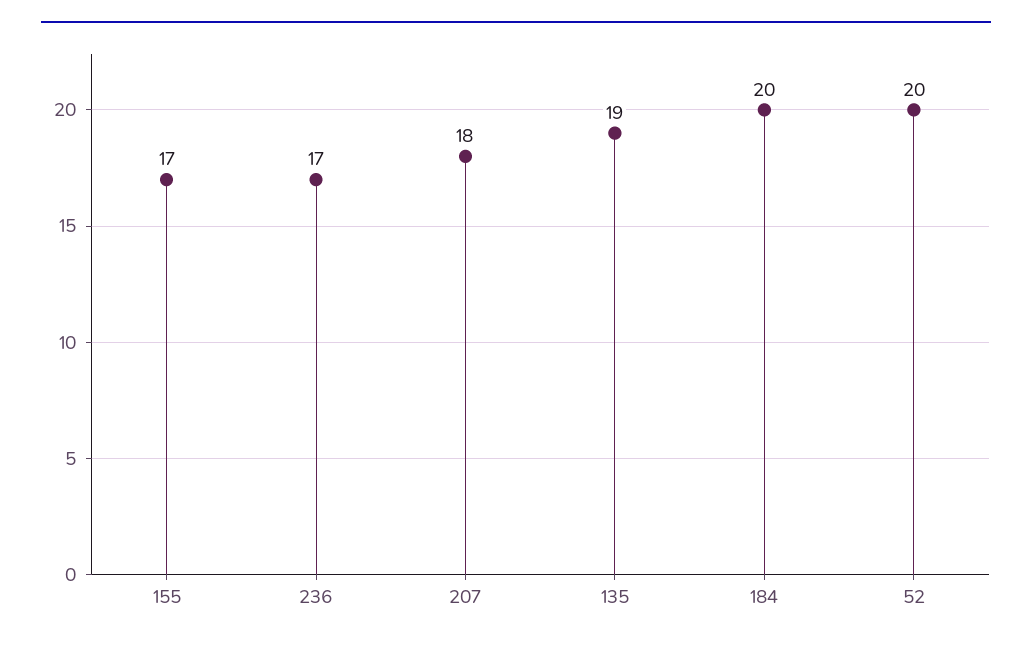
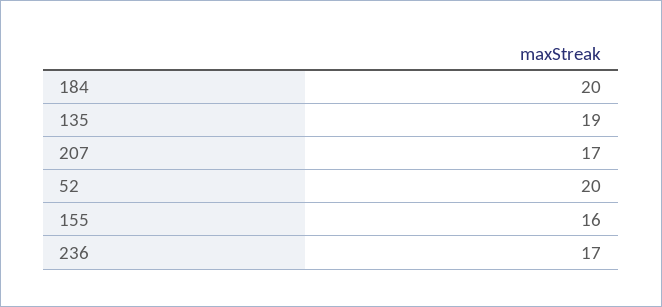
  {
-   "155": 17,
+   "155": 16,
    "236": 17,
-   "207": 18,
+   "207": 17,
    "135": 19,
    "184": 20,
    "52": 20
  }

